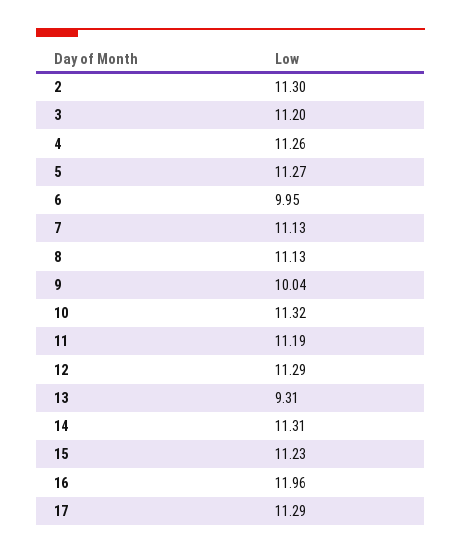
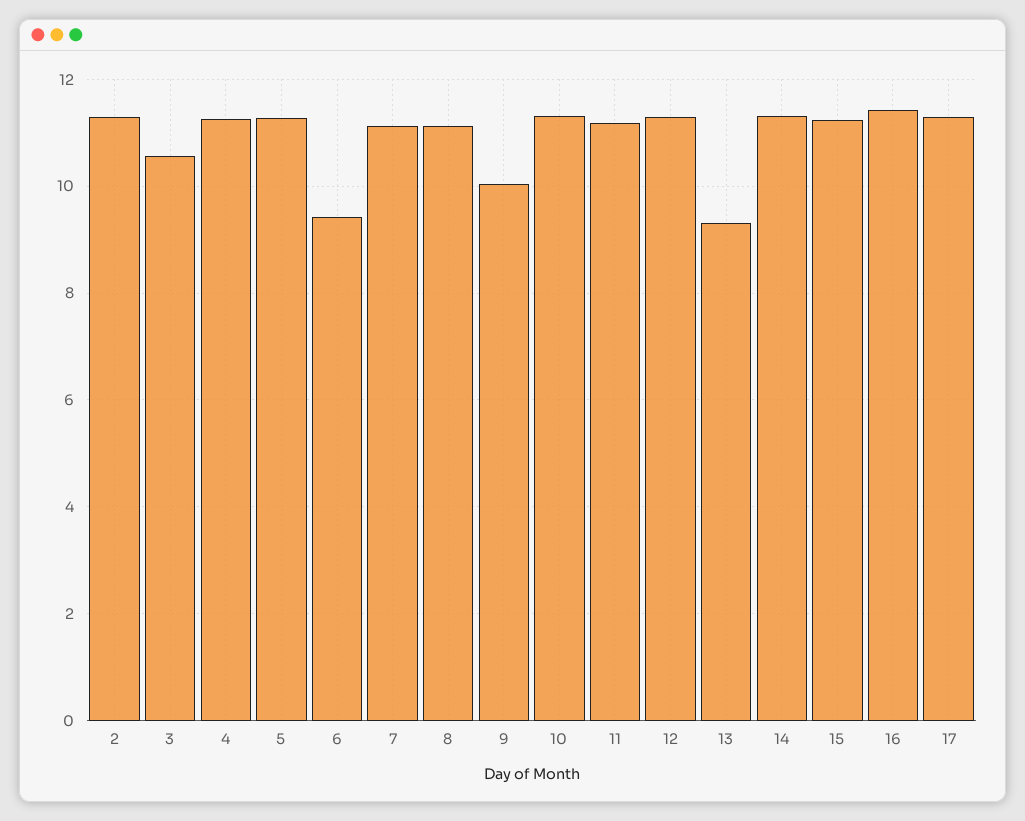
  {
    "2": 11.3,
-   "3": 11.2,
+   "3": 10.6,
    "4": 11.26,
    "5": 11.27,
-   "6": 9.95,
+   "6": 9.4,
    "7": 11.13,
    "8": 11.13,
    "9": 10.04,
    "10": 11.32,
    "11": 11.19,
    "12": 11.29,
    "13": 9.31,
    "14": 11.31,
    "15": 11.23,
-   "16": 11.96,
+   "16": 11.4,
    "17": 11.29
  }

